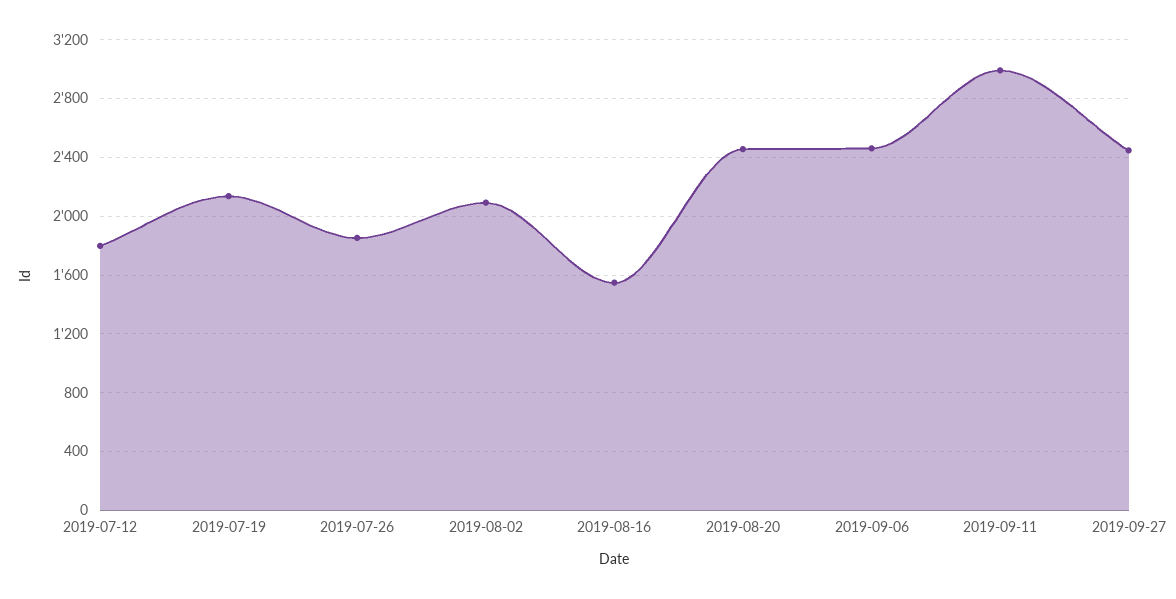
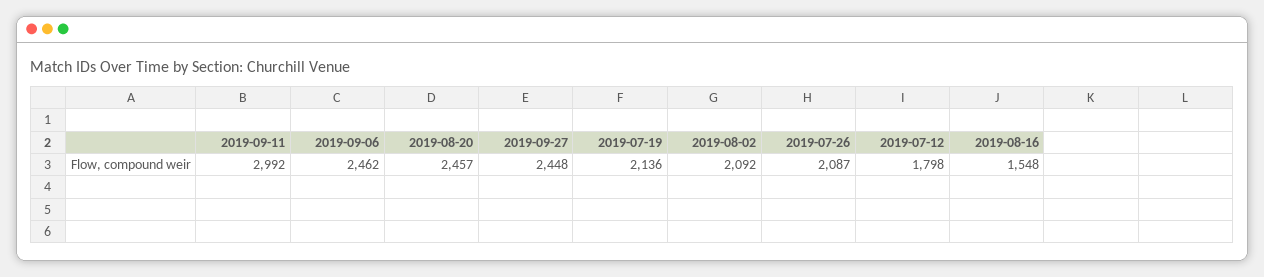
  {
    "2019-07-12": 1798,
    "2019-07-19": 2136,
-   "2019-07-26": 1850,
+   "2019-07-26": 2087,
    "2019-08-02": 2092,
    "2019-08-16": 1548,
    "2019-08-20": 2457,
    "2019-09-06": 2462,
    "2019-09-11": 2992,
    "2019-09-27": 2448
  }

